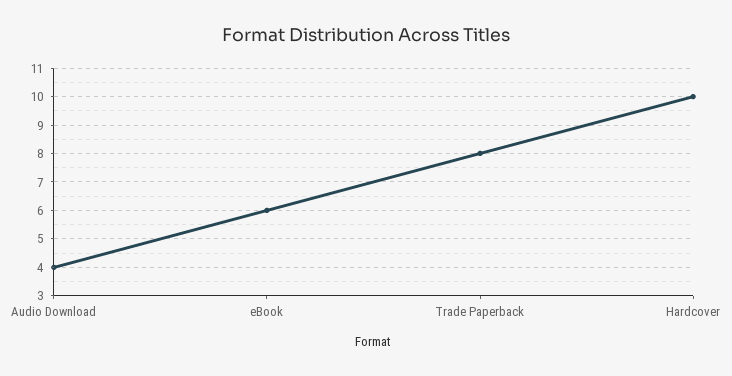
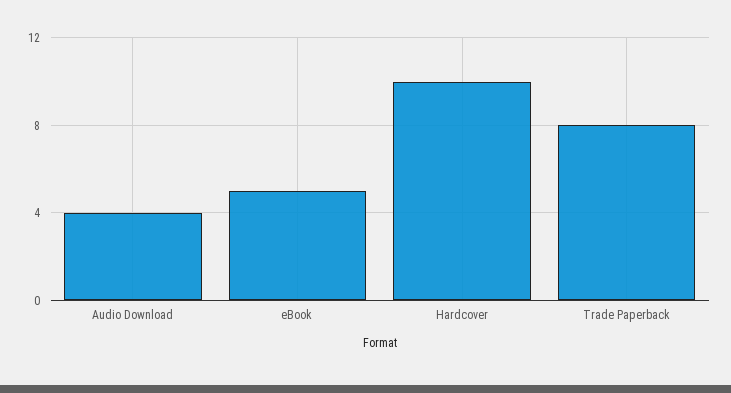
  {
    "Audio Download": 4,
-   "eBook": 6,
+   "eBook": 5,
    "Trade Paperback": 8,
    "Hardcover": 10
  }

